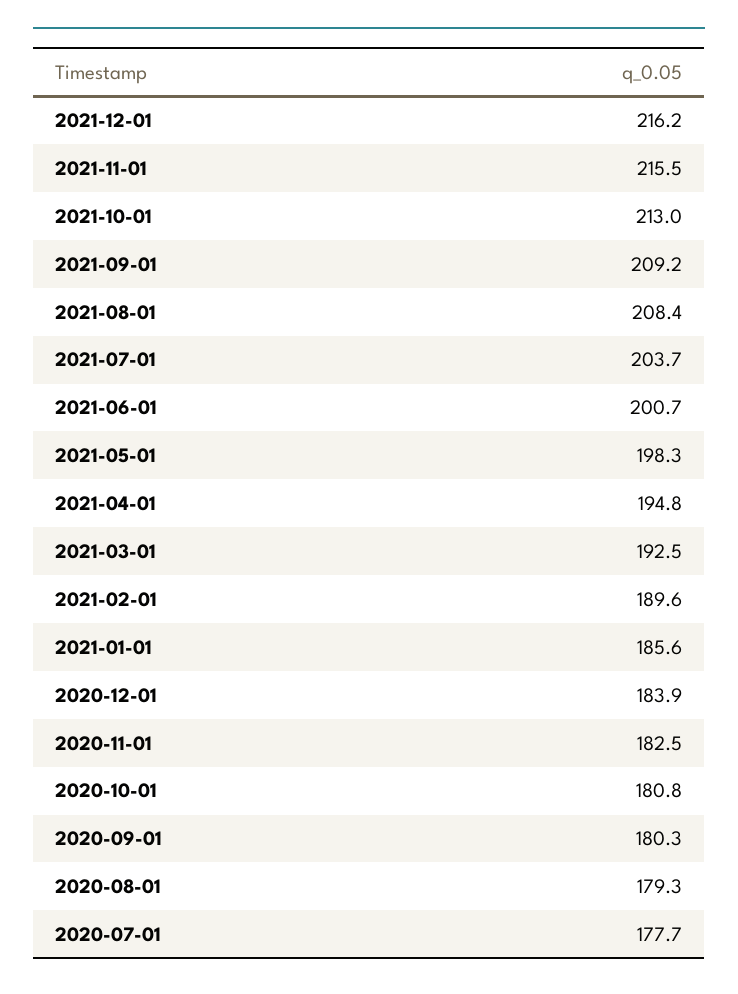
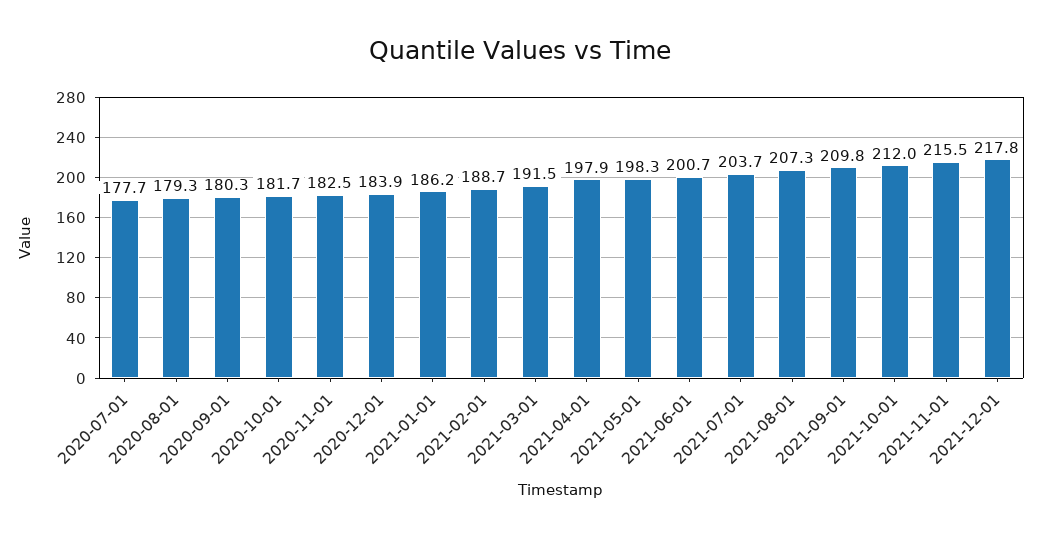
  {
-   "2021-12-01": 216.2,
+   "2021-12-01": 217.8,
    "2021-11-01": 215.5,
-   "2021-10-01": 213,
+   "2021-10-01": 212,
-   "2021-09-01": 209.2,
+   "2021-09-01": 209.8,
-   "2021-08-01": 208.4,
+   "2021-08-01": 207.3,
    "2021-07-01": 203.7,
    "2021-06-01": 200.7,
    "2021-05-01": 198.3,
-   "2021-04-01": 194.8,
+   "2021-04-01": 197.9,
-   "2021-03-01": 192.5,
+   "2021-03-01": 191.5,
-   "2021-02-01": 189.6,
+   "2021-02-01": 188.7,
-   "2021-01-01": 185.6,
+   "2021-01-01": 186.2,
    "2020-12-01": 183.9,
    "2020-11-01": 182.5,
-   "2020-10-01": 180.8,
+   "2020-10-01": 181.7,
    "2020-09-01": 180.3,
    "2020-08-01": 179.3,
    "2020-07-01": 177.7
  }

